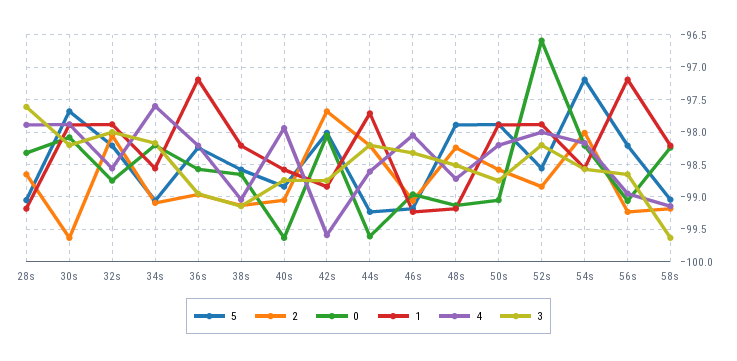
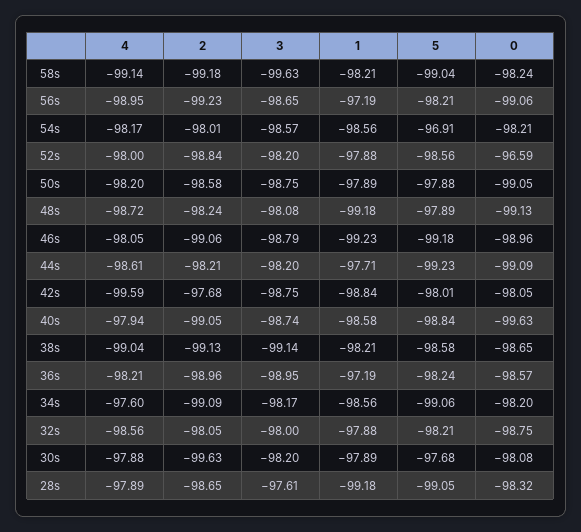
  {
    "5": {
      "28s": -99.05,
      "30s": -97.68,
      "32s": -98.21,
      "34s": -99.06,
      "36s": -98.24,
      "38s": -98.58,
      "40s": -98.84,
      "42s": -98.01,
      "44s": -99.23,
      "46s": -99.18,
      "48s": -97.89,
      "50s": -97.88,
      "52s": -98.56,
-     "54s": -97.2,
+     "54s": -96.91,
      "56s": -98.21,
      "58s": -99.04
    },
    "2": {
      "28s": -98.65,
      "30s": -99.63,
      "32s": -98.05,
      "34s": -99.09,
      "36s": -98.96,
      "38s": -99.13,
      "40s": -99.05,
      "42s": -97.68,
      "44s": -98.21,
      "46s": -99.06,
      "48s": -98.24,
      "50s": -98.58,
      "52s": -98.84,
      "54s": -98.01,
      "56s": -99.23,
      "58s": -99.18
    },
    "0": {
      "28s": -98.32,
      "30s": -98.08,
      "32s": -98.75,
      "34s": -98.2,
      "36s": -98.57,
      "38s": -98.65,
      "40s": -99.63,
      "42s": -98.05,
-     "44s": -99.6,
+     "44s": -99.09,
      "46s": -98.96,
      "48s": -99.13,
      "50s": -99.05,
      "52s": -96.59,
      "54s": -98.21,
      "56s": -99.06,
      "58s": -98.24
    },
    "1": {
      "28s": -99.18,
      "30s": -97.89,
      "32s": -97.88,
      "34s": -98.56,
      "36s": -97.19,
      "38s": -98.21,
      "40s": -98.58,
      "42s": -98.84,
      "44s": -97.71,
      "46s": -99.23,
      "48s": -99.18,
      "50s": -97.89,
      "52s": -97.88,
      "54s": -98.56,
      "56s": -97.19,
      "58s": -98.21
    },
    "4": {
      "28s": -97.89,
      "30s": -97.88,
      "32s": -98.56,
      "34s": -97.6,
      "36s": -98.21,
      "38s": -99.04,
      "40s": -97.94,
      "42s": -99.59,
      "44s": -98.61,
      "46s": -98.05,
      "48s": -98.72,
      "50s": -98.2,
      "52s": -98,
      "54s": -98.17,
      "56s": -98.95,
      "58s": -99.14
    },
    "3": {
      "28s": -97.61,
      "30s": -98.2,
      "32s": -98,
      "34s": -98.17,
      "36s": -98.95,
      "38s": -99.14,
      "40s": -98.74,
      "42s": -98.75,
      "44s": -98.2,
-     "46s": -98.3,
+     "46s": -98.79,
-     "48s": -98.5,
+     "48s": -98.08,
      "50s": -98.75,
      "52s": -98.2,
      "54s": -98.57,
      "56s": -98.65,
      "58s": -99.63
    }
  }

